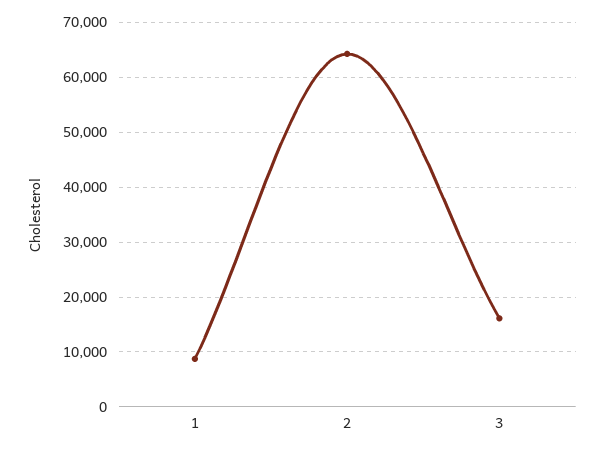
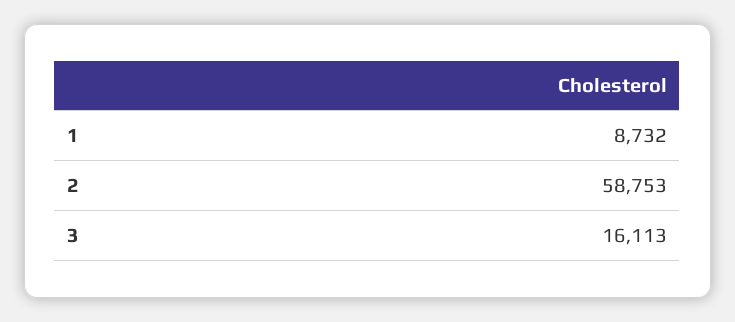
  {
    "1": 8732,
-   "2": 64000,
+   "2": 58753,
    "3": 16113
  }

